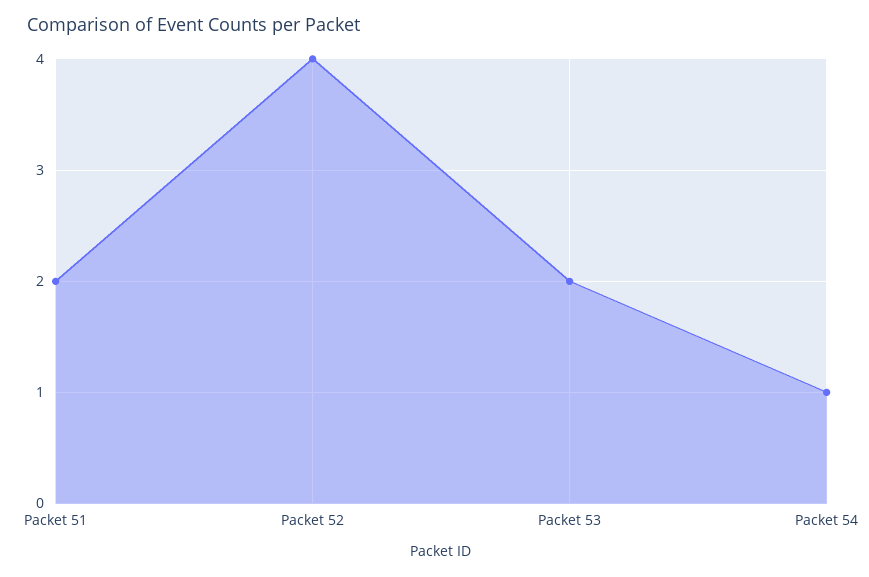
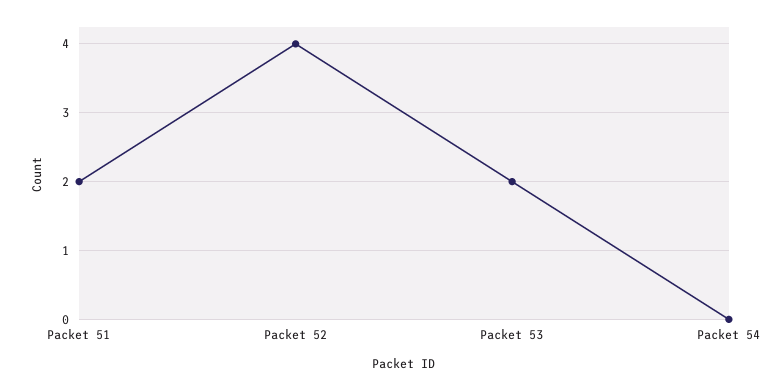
  {
    "Packet 51": 2,
    "Packet 52": 4,
    "Packet 53": 2,
-   "Packet 54": 1
+   "Packet 54": 0
  }

